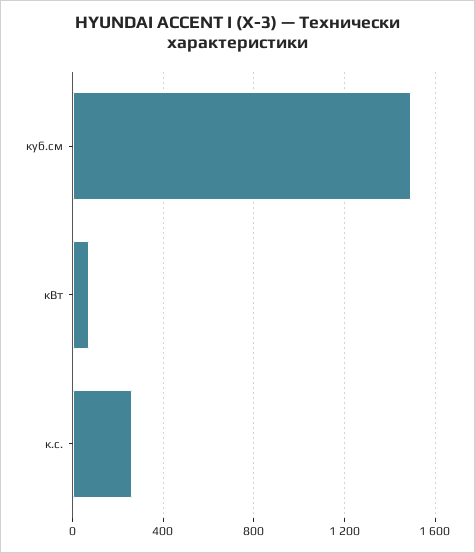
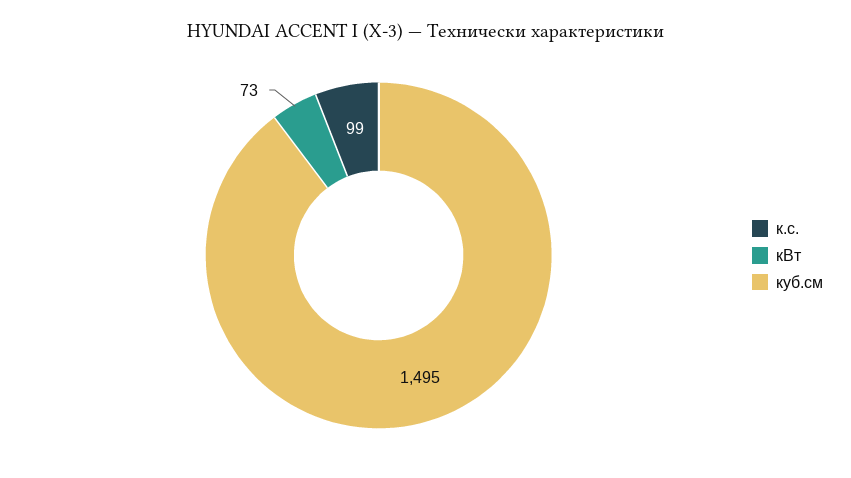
  {
    "куб.см": 1495,
    "кВт": 73,
-   "к.с.": 250
+   "к.с.": 99
  }

